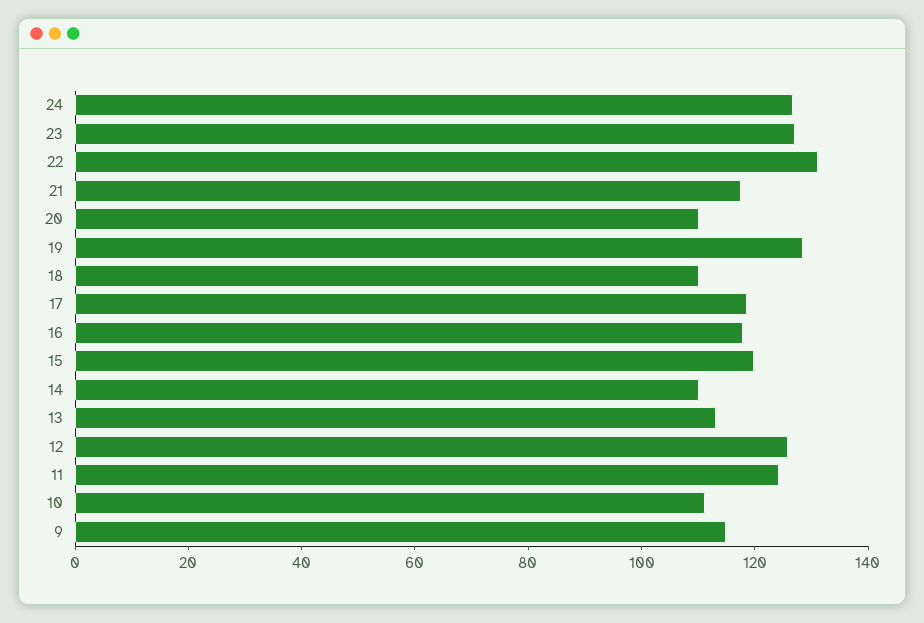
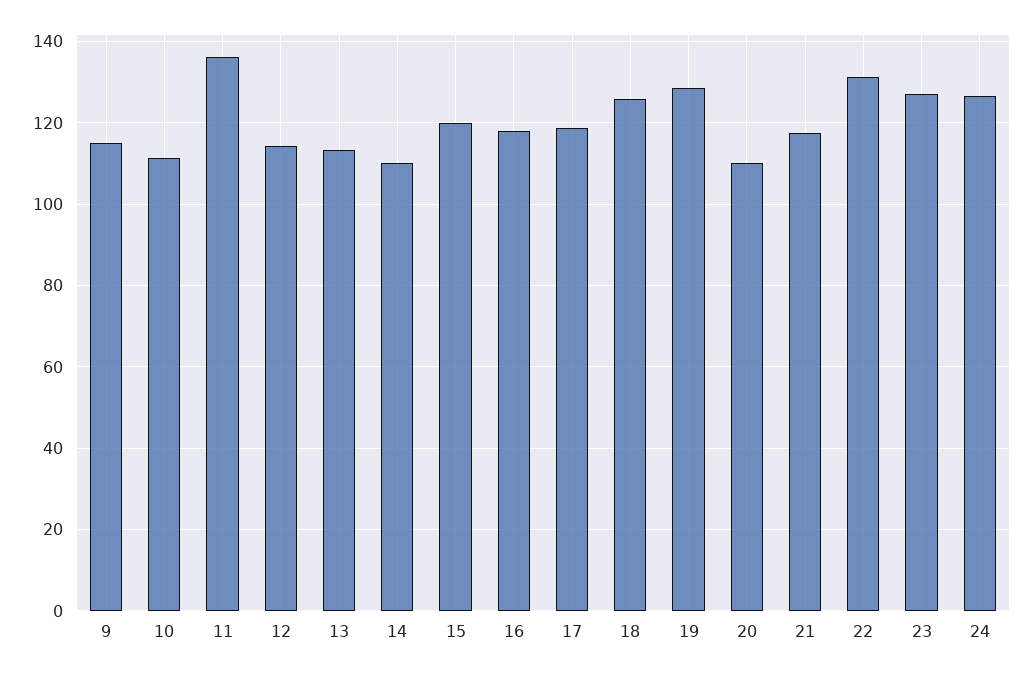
  {
    "24": 126,
    "23": 128,
    "22": 132,
    "21": 118,
    "20": 110,
    "19": 128,
-   "18": 110,
+   "18": 126,
    "17": 118,
    "16": 118,
    "15": 120,
    "14": 110,
    "13": 114,
-   "12": 125,
+   "12": 114,
-   "11": 125,
+   "11": 136,
    "10": 112,
    "9": 114
  }

